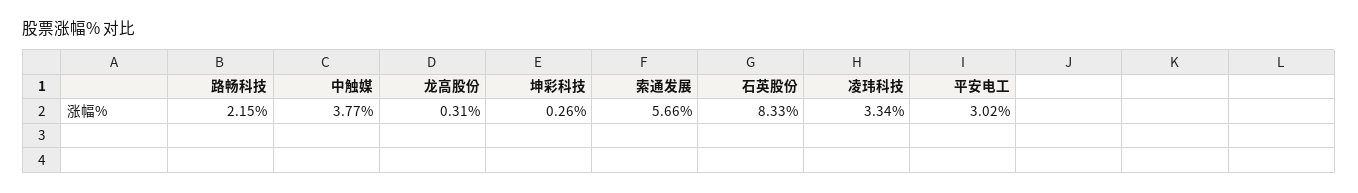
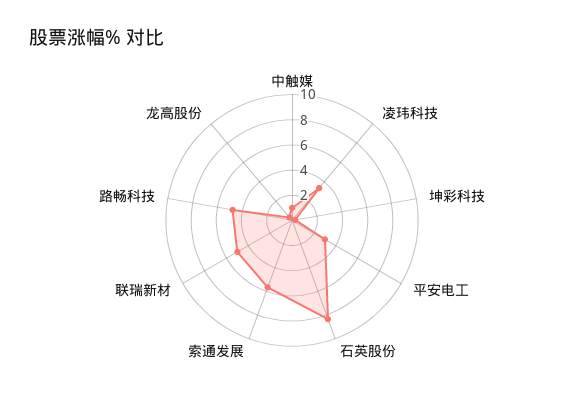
  {
-   "路畅科技": 2.15,
+   "路畅科技": 5,
-   "中触媒": 3.77,
+   "中触媒": 1,
    "龙高股份": 0.31,
    "坤彩科技": 0.26,
    "索通发展": 5.66,
    "石英股份": 8.33,
    "凌玮科技": 3.34,
-   "平安电工": 3.02
+   "平安电工": 3.02,
+   "联瑞新材": 5
  }

